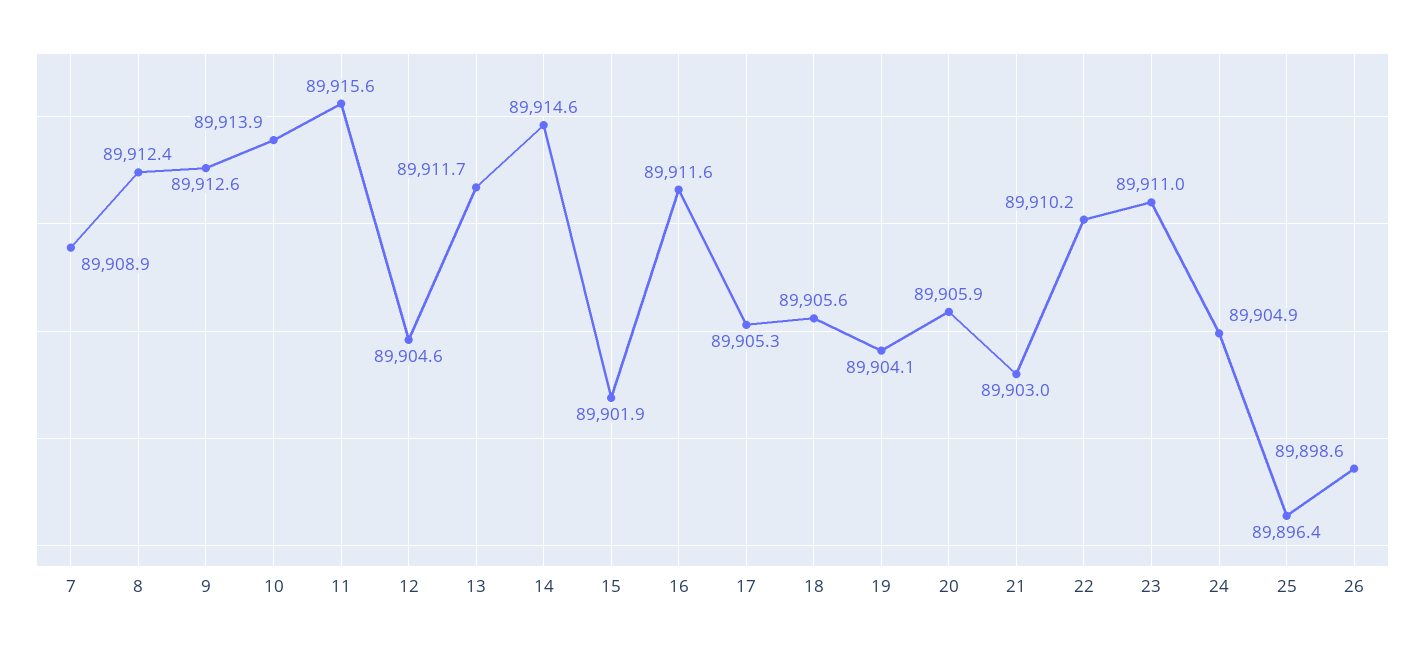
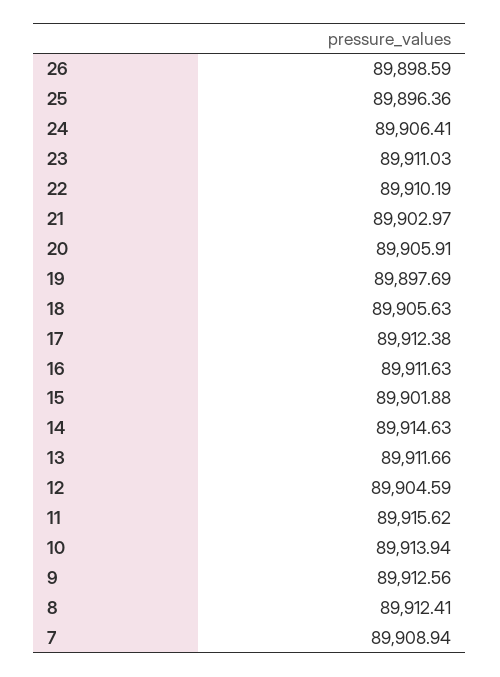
  {
    "7": 89908.94,
    "8": 89912.41,
    "9": 89912.56,
    "10": 89913.94,
    "11": 89915.62,
    "12": 89904.59,
    "13": 89911.66,
    "14": 89914.63,
    "15": 89901.88,
    "16": 89911.63,
-   "17": 89905.3,
+   "17": 89912.38,
    "18": 89905.63,
-   "19": 89904.1,
+   "19": 89897.69,
    "20": 89905.91,
    "21": 89902.97,
    "22": 89910.19,
    "23": 89911.03,
-   "24": 89904.9,
+   "24": 89906.41,
    "25": 89896.36,
    "26": 89898.59
  }

